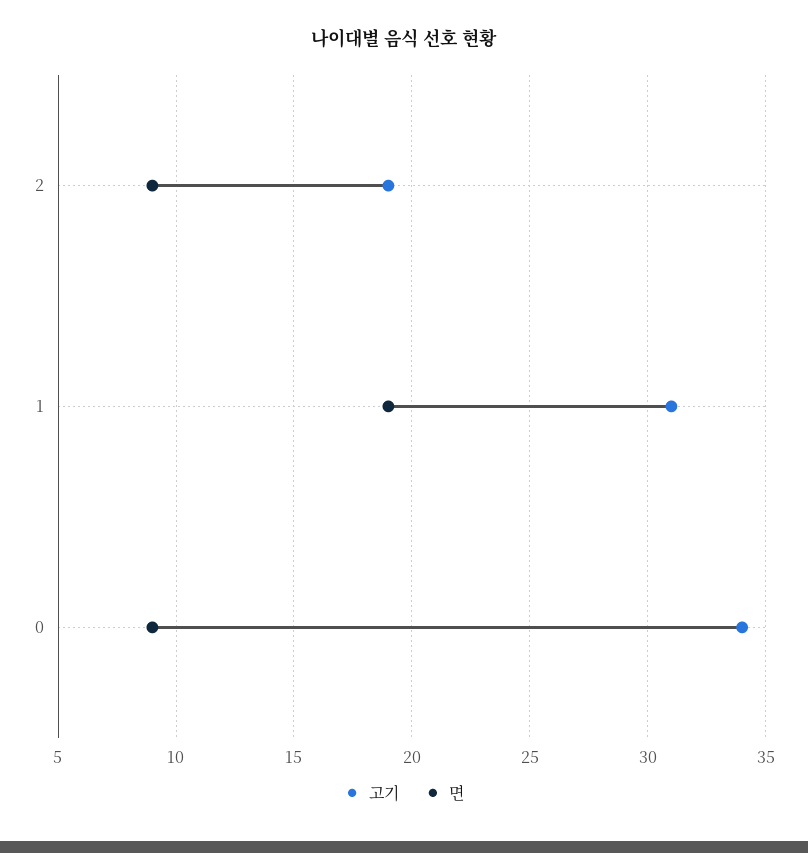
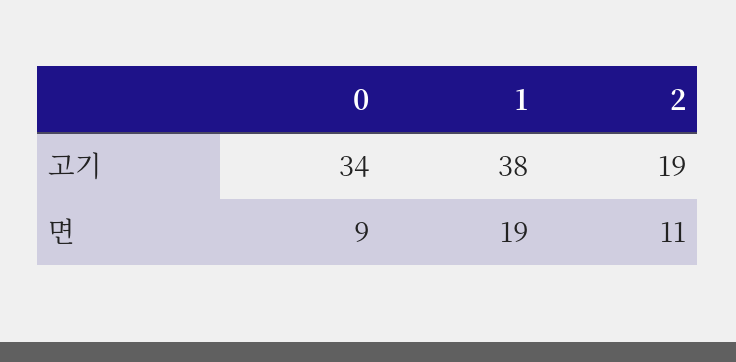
  {
    "고기": {
      "2": 19,
-     "1": 31,
+     "1": 38,
      "0": 34
    },
    "면": {
-     "2": 9,
+     "2": 11,
      "1": 19,
      "0": 9
    }
  }

